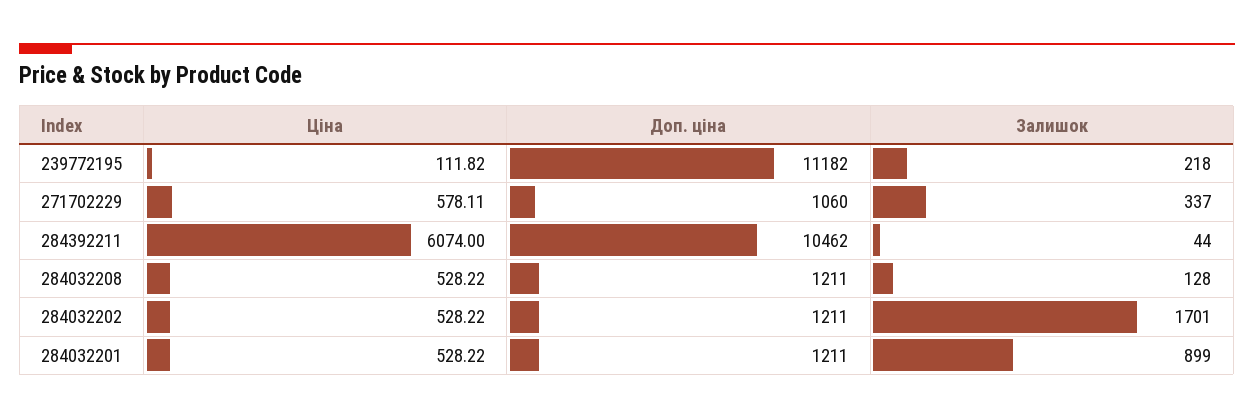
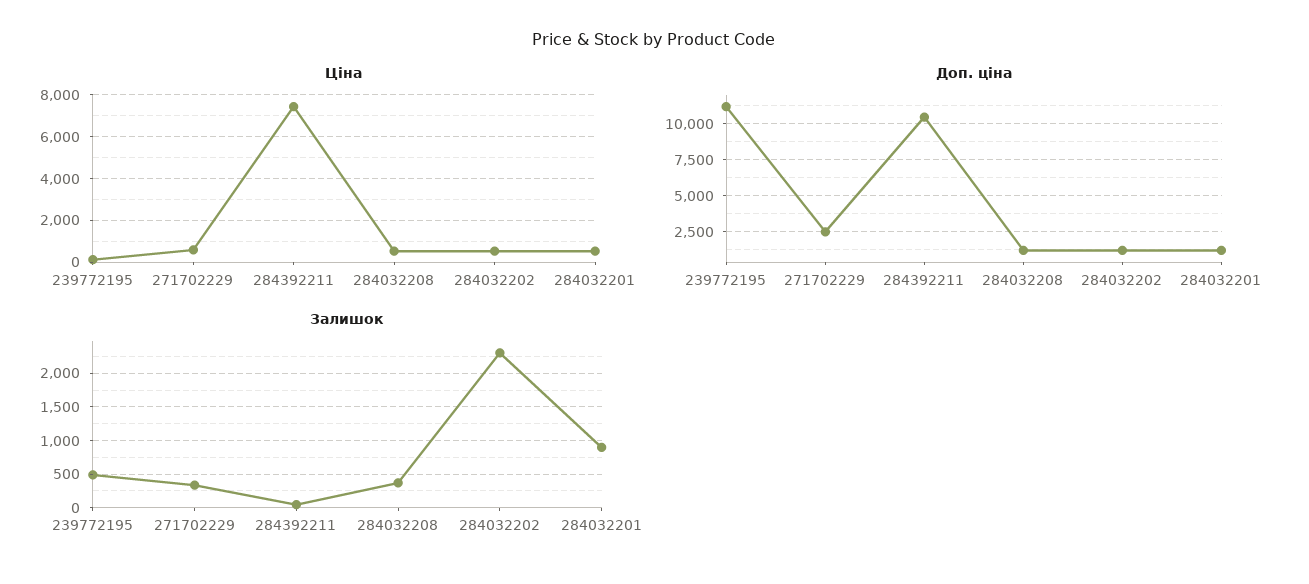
  {
    "Ціна": {
      "239772195": 111.82,
      "271702229": 578.11,
-     "284392211": 6074,
+     "284392211": 7500,
      "284032208": 528.22,
      "284032202": 528.22,
      "284032201": 528.22
    },
    "Доп. ціна": {
      "239772195": 11182,
-     "271702229": 1060,
+     "271702229": 2500,
      "284392211": 10462,
      "284032208": 1211,
      "284032202": 1211,
      "284032201": 1211
    },
    "Залишок": {
-     "239772195": 218,
+     "239772195": 500,
      "271702229": 337,
      "284392211": 44,
-     "284032208": 128,
+     "284032208": 400,
-     "284032202": 1701,
+     "284032202": 2300,
      "284032201": 899
    }
  }

